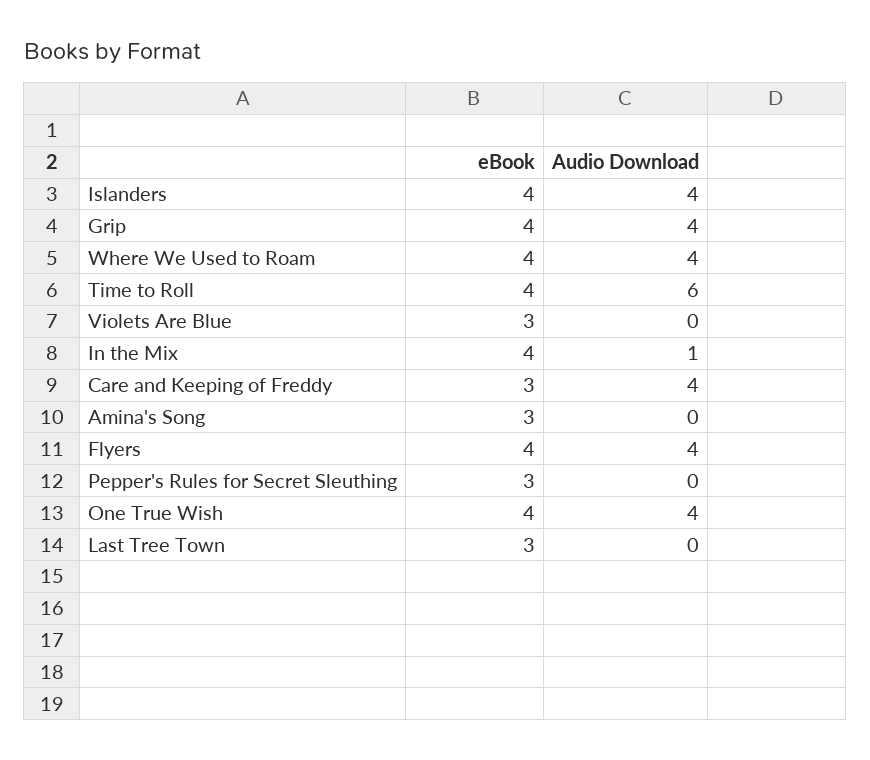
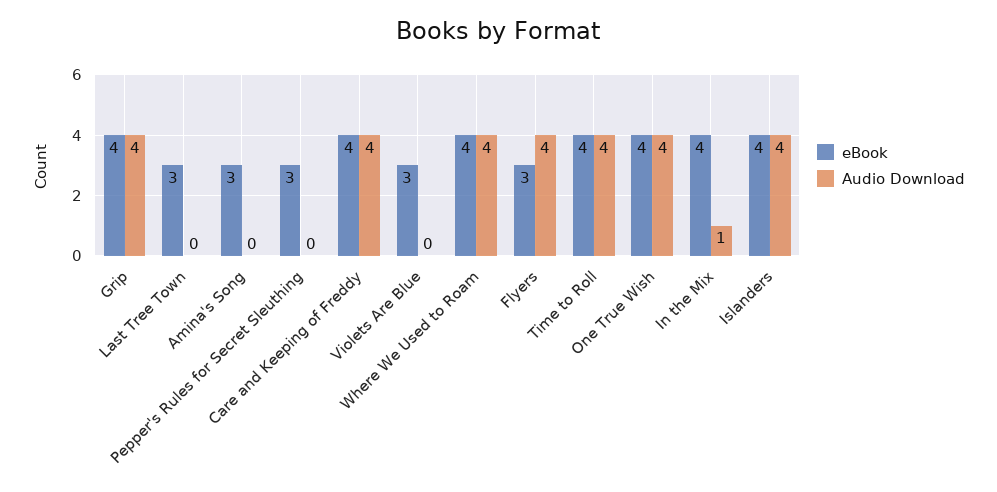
  {
    "eBook": {
      "Islanders": 4,
      "Grip": 4,
      "Where We Used to Roam": 4,
      "Time to Roll": 4,
      "Violets Are Blue": 3,
      "In the Mix": 4,
-     "Care and Keeping of Freddy": 3,
+     "Care and Keeping of Freddy": 4,
      "Amina's Song": 3,
-     "Flyers": 4,
+     "Flyers": 3,
      "Pepper's Rules for Secret Sleuthing": 3,
      "One True Wish": 4,
      "Last Tree Town": 3
    },
    "Audio Download": {
      "Islanders": 4,
      "Grip": 4,
      "Where We Used to Roam": 4,
-     "Time to Roll": 6,
+     "Time to Roll": 4,
      "Violets Are Blue": 0,
      "In the Mix": 1,
      "Care and Keeping of Freddy": 4,
      "Amina's Song": 0,
      "Flyers": 4,
      "Pepper's Rules for Secret Sleuthing": 0,
      "One True Wish": 4,
      "Last Tree Town": 0
    }
  }

